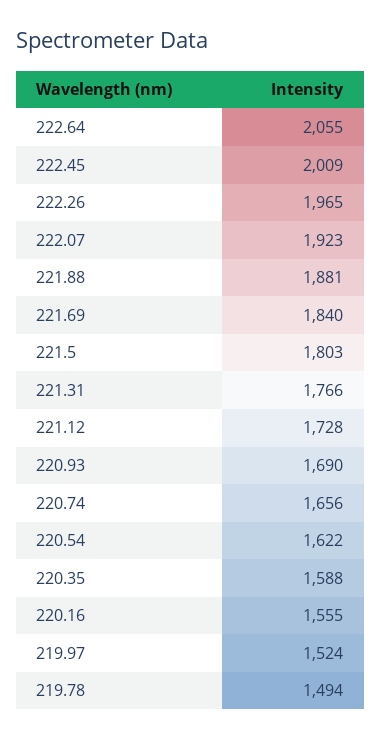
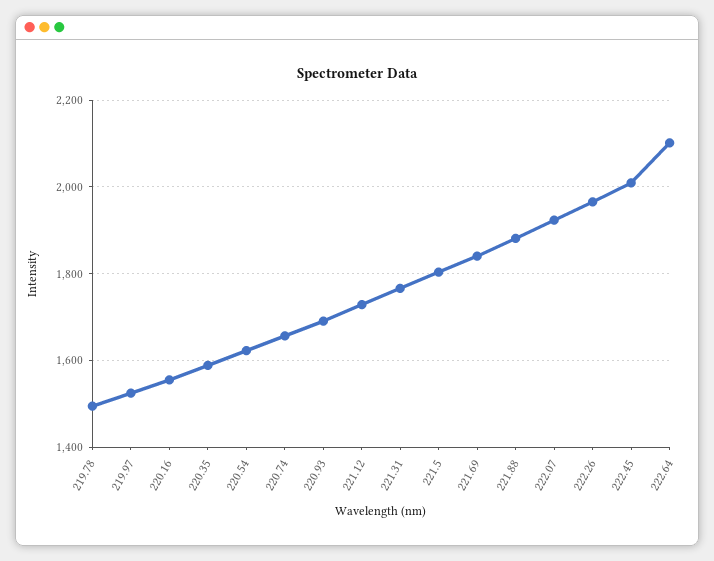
  {
-   "222.64": 2055,
+   "222.64": 2100,
    "222.45": 2009,
    "222.26": 1965,
    "222.07": 1923,
    "221.88": 1881,
    "221.69": 1840,
    "221.5": 1803,
    "221.31": 1766,
    "221.12": 1728,
    "220.93": 1690,
    "220.74": 1656,
    "220.54": 1622,
    "220.35": 1588,
    "220.16": 1555,
    "219.97": 1524,
    "219.78": 1494
  }

